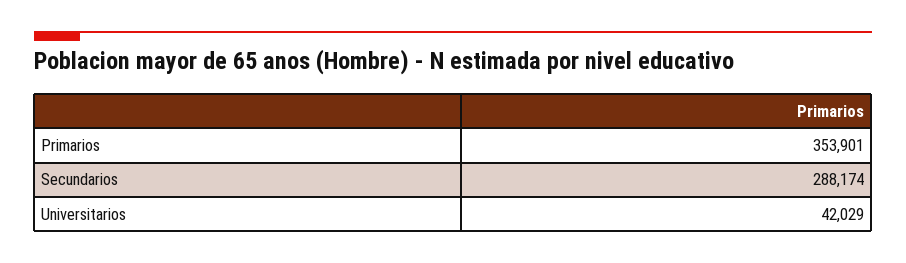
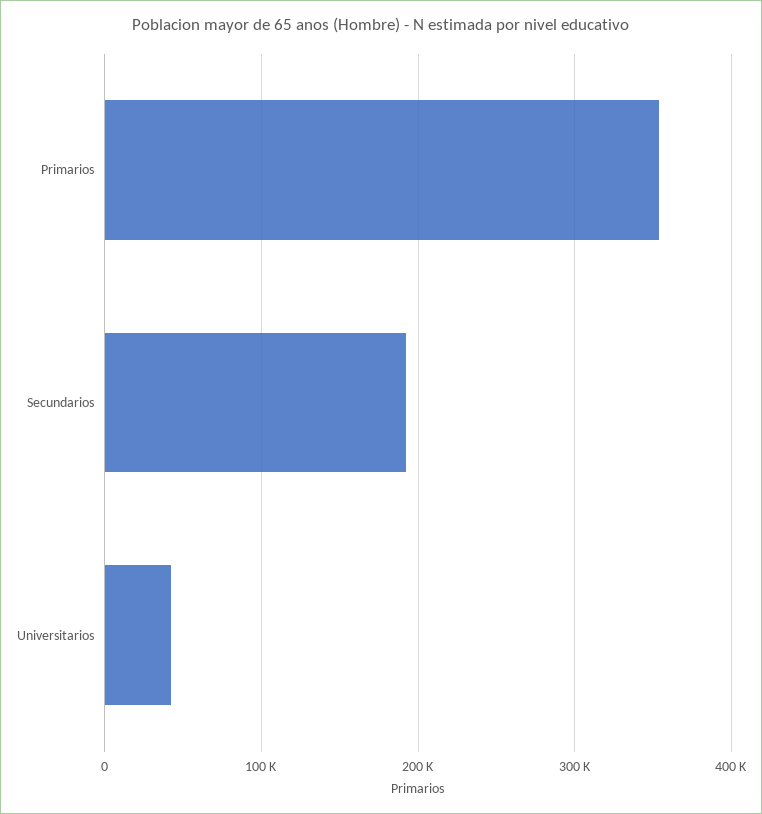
  {
    "Primarios": 353901,
-   "Secundarios": 288174,
+   "Secundarios": 190000,
    "Universitarios": 42029
  }

